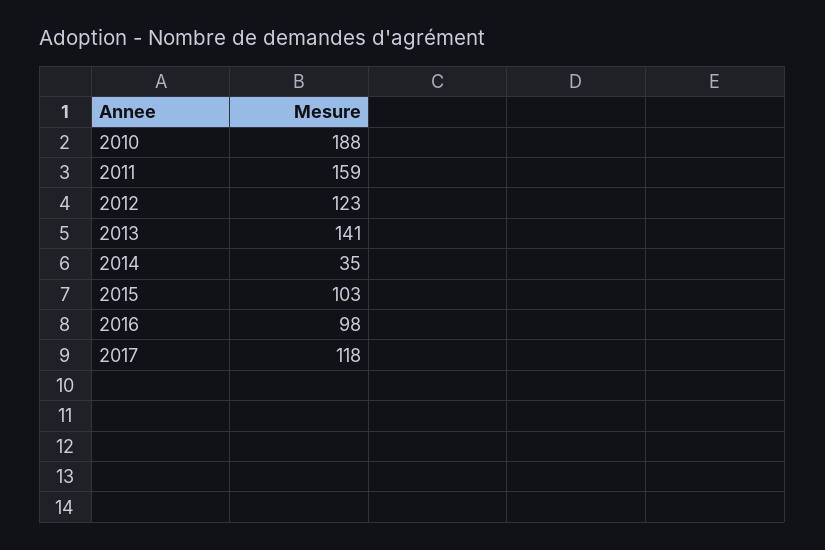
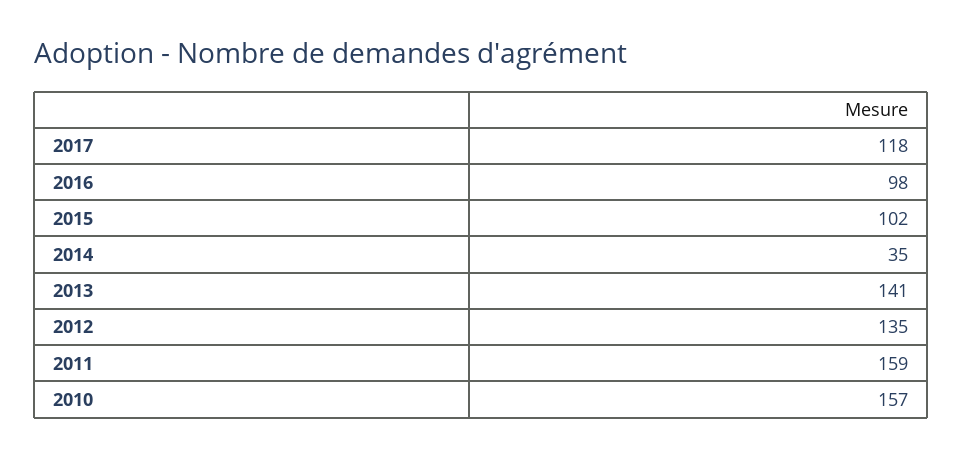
  {
-   "2010": 188,
+   "2010": 157,
    "2011": 159,
-   "2012": 123,
+   "2012": 135,
    "2013": 141,
    "2014": 35,
-   "2015": 103,
+   "2015": 102,
    "2016": 98,
    "2017": 118
  }

